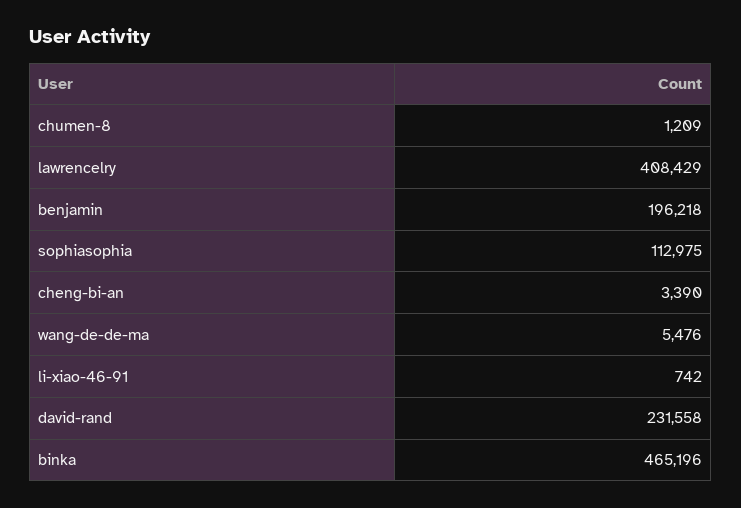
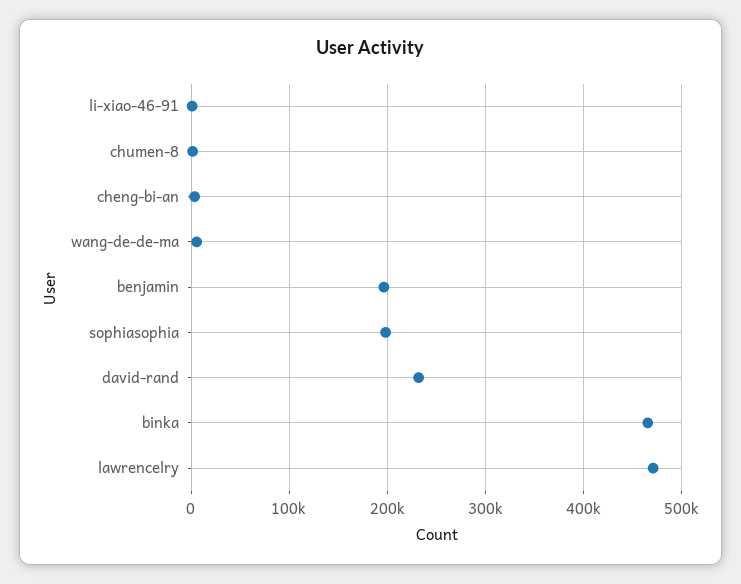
  {
    "chumen-8": 1209,
-   "lawrencelry": 408429,
+   "lawrencelry": 470000,
    "benjamin": 196218,
-   "sophiasophia": 112975,
+   "sophiasophia": 200000,
    "cheng-bi-an": 3390,
    "wang-de-de-ma": 5476,
    "li-xiao-46-91": 742,
    "david-rand": 231558,
    "binka": 465196
  }

